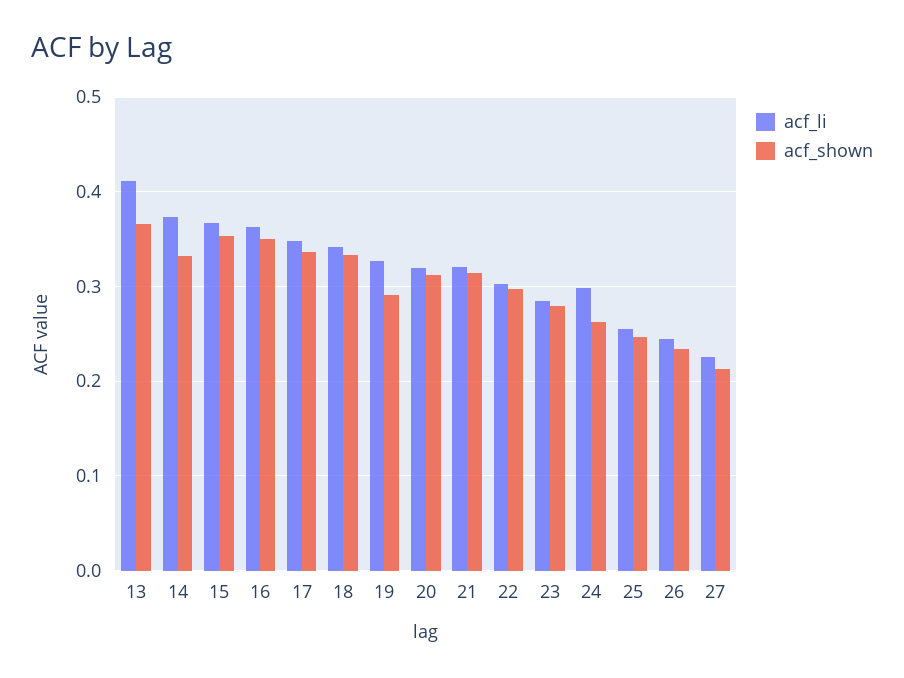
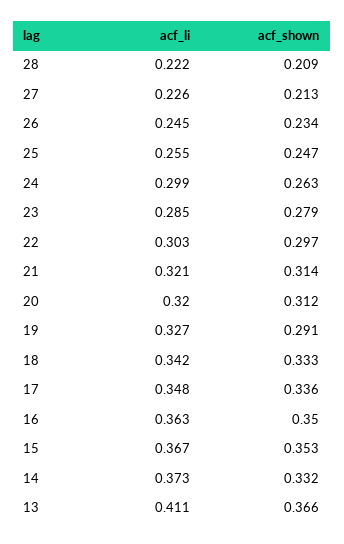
  {
    "acf_li": {
      "13": 0.411,
      "14": 0.373,
      "15": 0.367,
      "16": 0.363,
      "17": 0.348,
      "18": 0.342,
      "19": 0.327,
      "20": 0.32,
      "21": 0.321,
      "22": 0.303,
      "23": 0.285,
      "24": 0.299,
      "25": 0.255,
      "26": 0.245,
-     "27": 0.226
+     "27": 0.226,
+     "28": 0.222
    },
    "acf_shown": {
      "13": 0.366,
      "14": 0.332,
      "15": 0.353,
      "16": 0.35,
      "17": 0.336,
      "18": 0.333,
      "19": 0.291,
      "20": 0.312,
      "21": 0.314,
      "22": 0.297,
      "23": 0.279,
      "24": 0.263,
      "25": 0.247,
      "26": 0.234,
-     "27": 0.213
+     "27": 0.213,
+     "28": 0.209
    }
  }

